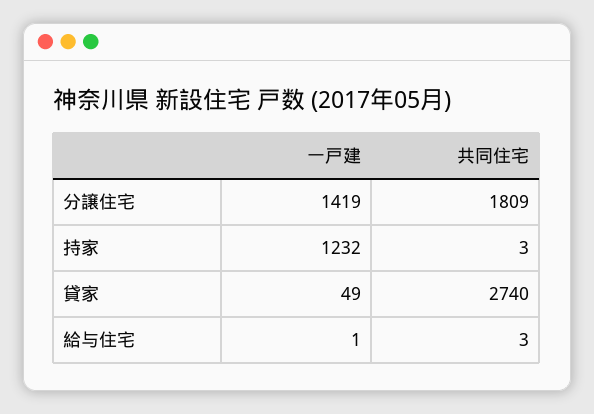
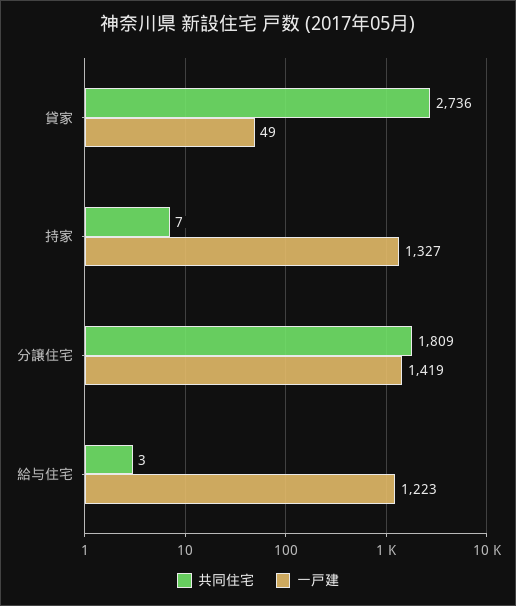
  {
    "一戸建": {
      "分譲住宅": 1419,
-     "持家": 1232,
+     "持家": 1327,
      "貸家": 49,
-     "給与住宅": 1
+     "給与住宅": 1223
    },
    "共同住宅": {
      "分譲住宅": 1809,
-     "持家": 3,
+     "持家": 7,
-     "貸家": 2740,
+     "貸家": 2736,
      "給与住宅": 3
    }
  }

